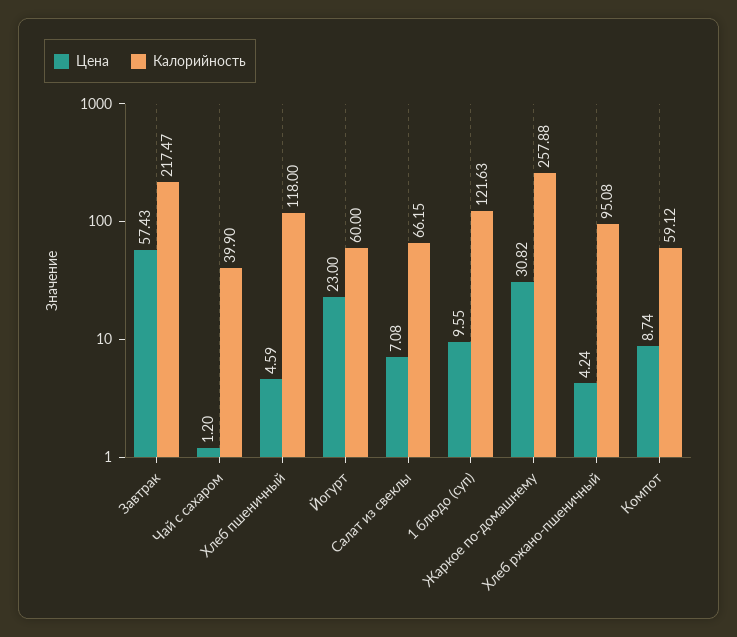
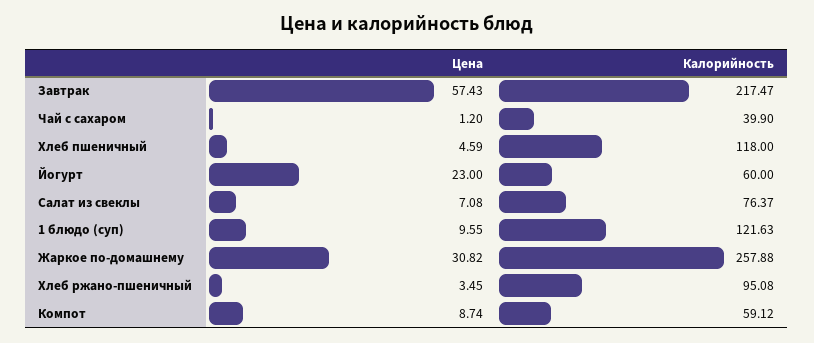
  {
    "Цена": {
      "Завтрак": 57.43,
      "Чай с сахаром": 1.2,
      "Хлеб пшеничный": 4.59,
      "Йогурт": 23,
      "Салат из свеклы": 7.08,
      "1 блюдо (суп)": 9.55,
      "Жаркое по-домашнему": 30.82,
-     "Хлеб ржано-пшеничный": 4.24,
+     "Хлеб ржано-пшеничный": 3.45,
      "Компот": 8.74
    },
    "Калорийность": {
      "Завтрак": 217.47,
      "Чай с сахаром": 39.9,
      "Хлеб пшеничный": 118,
      "Йогурт": 60,
-     "Салат из свеклы": 66.15,
+     "Салат из свеклы": 76.37,
      "1 блюдо (суп)": 121.63,
      "Жаркое по-домашнему": 257.88,
      "Хлеб ржано-пшеничный": 95.08,
      "Компот": 59.12
    }
  }

